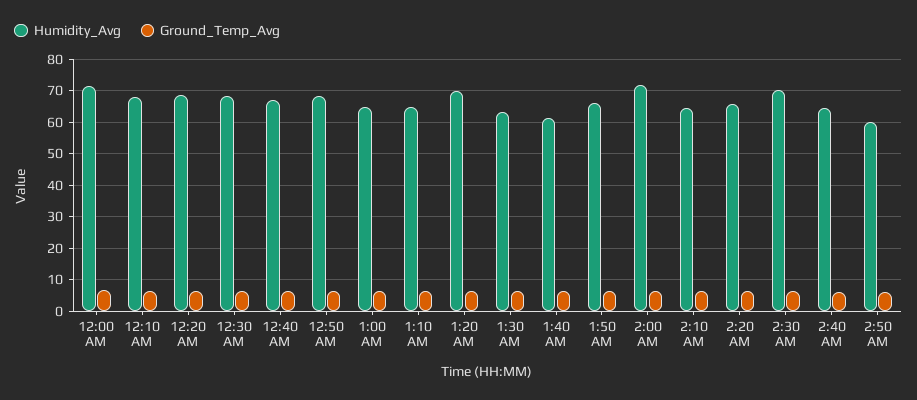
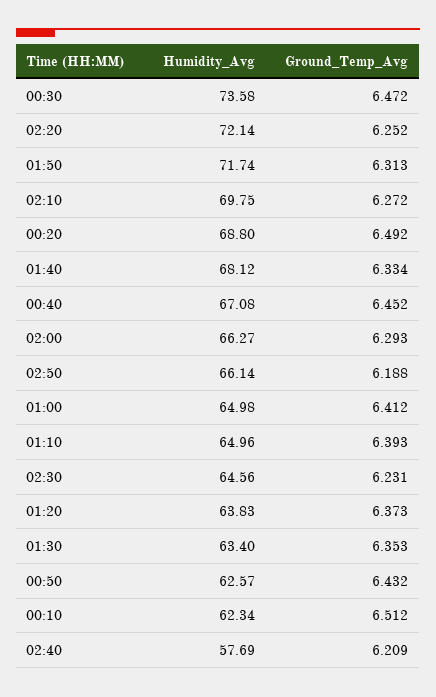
  {
    "Humidity_Avg": {
-     "12:00 AM": 72,
-     "12:10 AM": 68,
+     "12:10 AM": 62.34,
      "12:20 AM": 68.8,
-     "12:30 AM": 68,
+     "12:30 AM": 73.58,
      "12:40 AM": 67.08,
-     "12:50 AM": 68,
+     "12:50 AM": 62.57,
      "1:00 AM": 64.98,
      "1:10 AM": 64.96,
-     "1:20 AM": 70,
+     "1:20 AM": 63.83,
      "1:30 AM": 63.4,
-     "1:40 AM": 62,
+     "1:40 AM": 68.12,
-     "1:50 AM": 66,
+     "1:50 AM": 71.74,
-     "2:00 AM": 72,
+     "2:00 AM": 66.27,
-     "2:10 AM": 64,
+     "2:10 AM": 69.75,
-     "2:20 AM": 66,
+     "2:20 AM": 72.14,
-     "2:30 AM": 70,
+     "2:30 AM": 64.56,
-     "2:40 AM": 64,
+     "2:40 AM": 57.69,
-     "2:50 AM": 60
+     "2:50 AM": 66.14
    },
    "Ground_Temp_Avg": {
-     "12:00 AM": 6,
      "12:10 AM": 6.512,
      "12:20 AM": 6.492,
      "12:30 AM": 6.472,
      "12:40 AM": 6.452,
      "12:50 AM": 6.432,
      "1:00 AM": 6.412,
      "1:10 AM": 6.393,
      "1:20 AM": 6.373,
      "1:30 AM": 6.353,
      "1:40 AM": 6.334,
      "1:50 AM": 6.313,
      "2:00 AM": 6.293,
      "2:10 AM": 6.272,
      "2:20 AM": 6.252,
      "2:30 AM": 6.231,
      "2:40 AM": 6.209,
      "2:50 AM": 6.188
    }
  }

